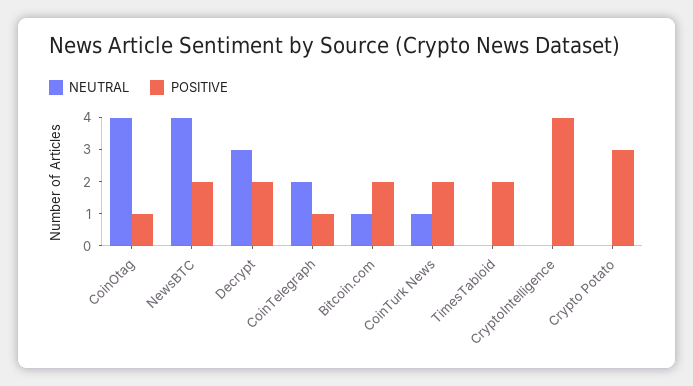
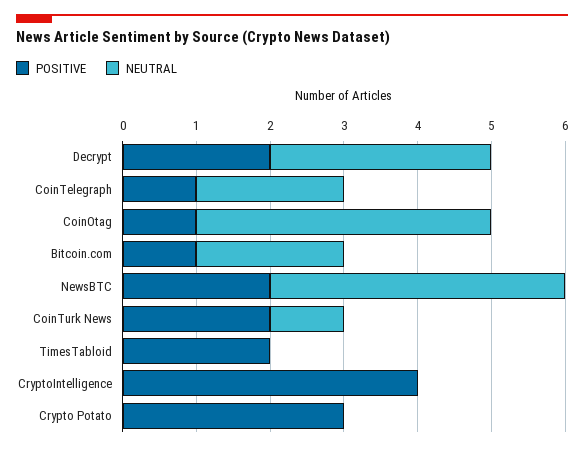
  {
    "NEUTRAL": {
      "CoinOtag": 4,
      "NewsBTC": 4,
      "Decrypt": 3,
      "CoinTelegraph": 2,
-     "Bitcoin.com": 1,
+     "Bitcoin.com": 2,
      "CoinTurk News": 1,
      "TimesTabloid": 0,
      "CryptoIntelligence": 0,
      "Crypto Potato": 0
    },
    "POSITIVE": {
      "CoinOtag": 1,
      "NewsBTC": 2,
      "Decrypt": 2,
      "CoinTelegraph": 1,
-     "Bitcoin.com": 2,
+     "Bitcoin.com": 1,
      "CoinTurk News": 2,
      "TimesTabloid": 2,
      "CryptoIntelligence": 4,
      "Crypto Potato": 3
    }
  }

